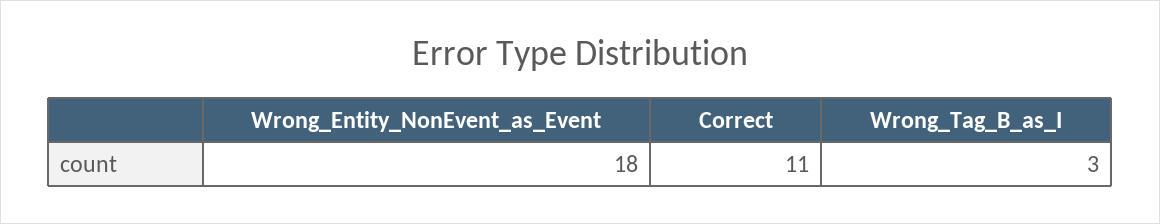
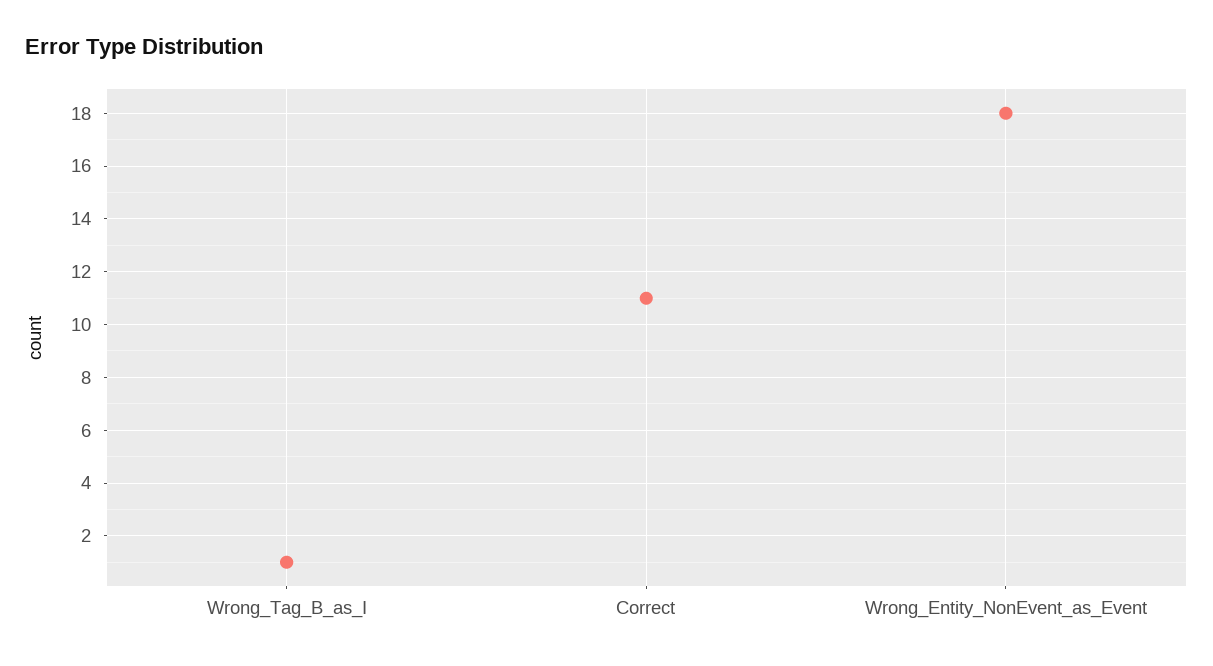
  {
    "Wrong_Entity_NonEvent_as_Event": 18,
    "Correct": 11,
-   "Wrong_Tag_B_as_I": 3
+   "Wrong_Tag_B_as_I": 1
  }

